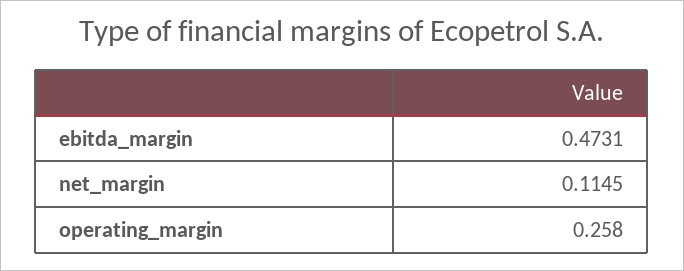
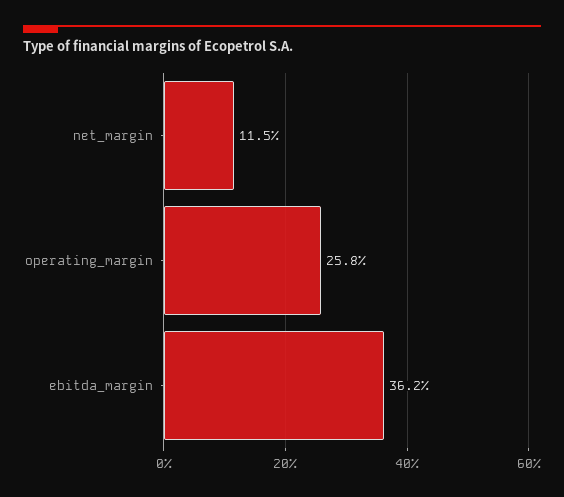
  {
-   "ebitda_margin": 0.4731,
+   "ebitda_margin": 0.362,
    "net_margin": 0.1145,
    "operating_margin": 0.258
  }

